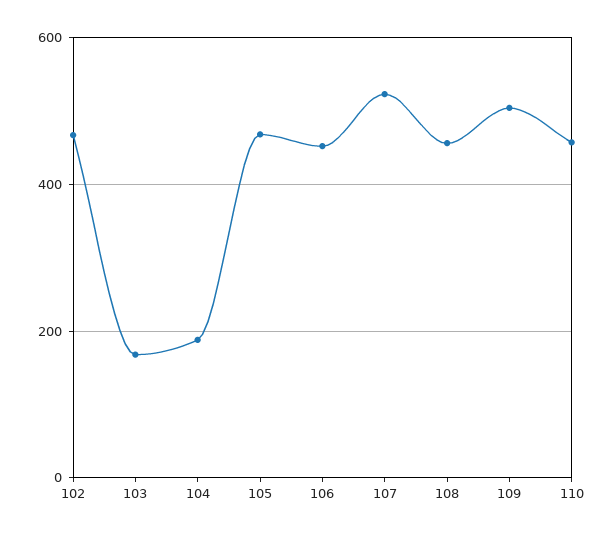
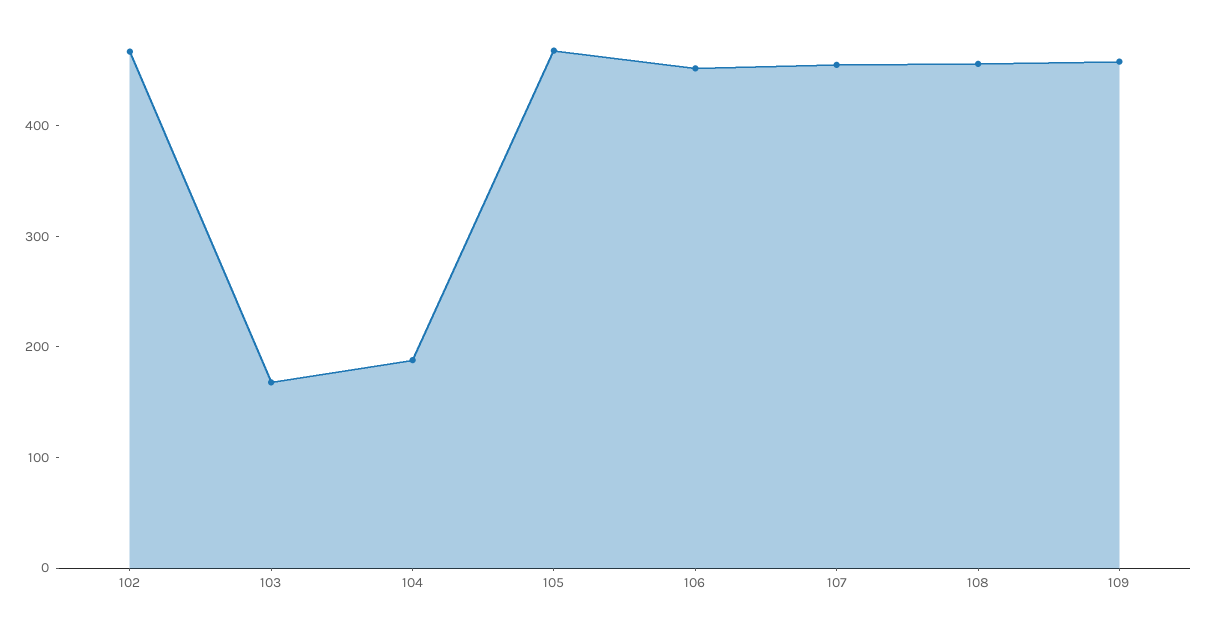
  {
    "102": 460,
    "103": 160,
    "104": 180,
    "105": 460,
    "106": 460,
-   "107": 520,
+   "107": 460,
    "108": 460,
-   "109": 500,
+   "109": 460
-   "110": 460
  }

